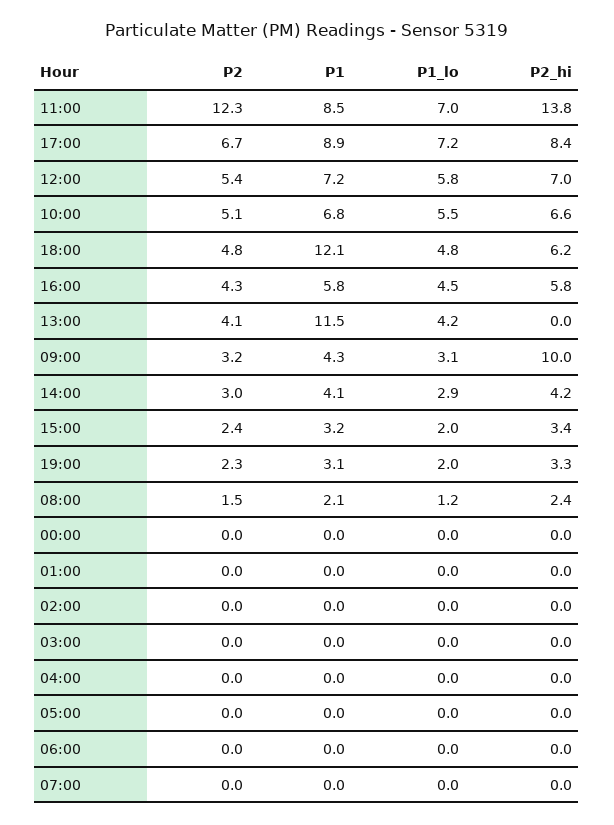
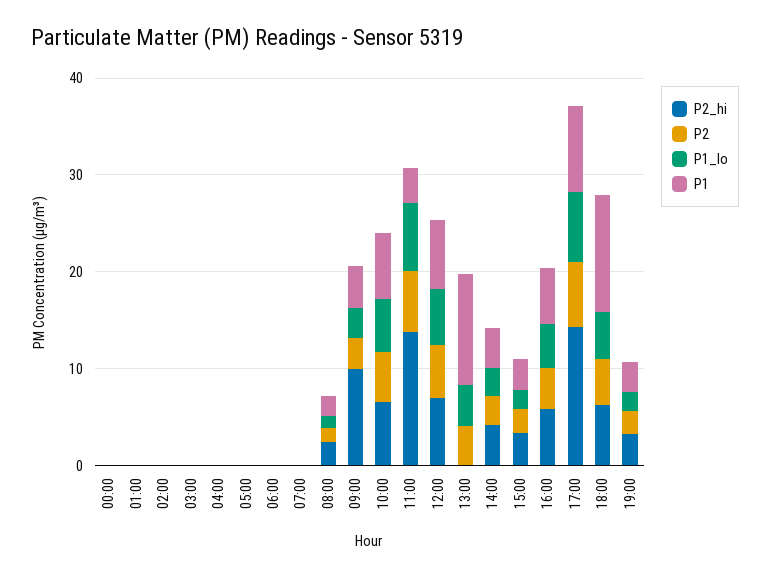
  {
    "P2": {
-     "11:00": 12.3,
+     "11:00": 6,
      "17:00": 6.7,
      "12:00": 5.4,
      "10:00": 5.1,
      "18:00": 4.8,
      "16:00": 4.3,
      "13:00": 4.1,
      "09:00": 3.2,
      "14:00": 3,
      "15:00": 2.4,
      "19:00": 2.3,
      "08:00": 1.5,
      "00:00": 0,
      "01:00": 0,
      "02:00": 0,
      "03:00": 0,
      "04:00": 0,
      "05:00": 0,
      "06:00": 0,
      "07:00": 0
    },
    "P1": {
-     "11:00": 8.5,
+     "11:00": 4,
      "17:00": 8.9,
      "12:00": 7.2,
      "10:00": 6.8,
      "18:00": 12.1,
      "16:00": 5.8,
      "13:00": 11.5,
      "09:00": 4.3,
      "14:00": 4.1,
      "15:00": 3.2,
      "19:00": 3.1,
      "08:00": 2.1,
      "00:00": 0,
      "01:00": 0,
      "02:00": 0,
      "03:00": 0,
      "04:00": 0,
      "05:00": 0,
      "06:00": 0,
      "07:00": 0
    },
    "P1_lo": {
      "11:00": 7,
      "17:00": 7.2,
      "12:00": 5.8,
      "10:00": 5.5,
      "18:00": 4.8,
      "16:00": 4.5,
      "13:00": 4.2,
      "09:00": 3.1,
      "14:00": 2.9,
      "15:00": 2,
      "19:00": 2,
      "08:00": 1.2,
      "00:00": 0,
      "01:00": 0,
      "02:00": 0,
      "03:00": 0,
      "04:00": 0,
      "05:00": 0,
      "06:00": 0,
      "07:00": 0
    },
    "P2_hi": {
      "11:00": 13.8,
-     "17:00": 8.4,
+     "17:00": 14,
      "12:00": 7,
      "10:00": 6.6,
      "18:00": 6.2,
      "16:00": 5.8,
      "13:00": 0,
      "09:00": 10,
      "14:00": 4.2,
      "15:00": 3.4,
      "19:00": 3.3,
      "08:00": 2.4,
      "00:00": 0,
      "01:00": 0,
      "02:00": 0,
      "03:00": 0,
      "04:00": 0,
      "05:00": 0,
      "06:00": 0,
      "07:00": 0
    }
  }

